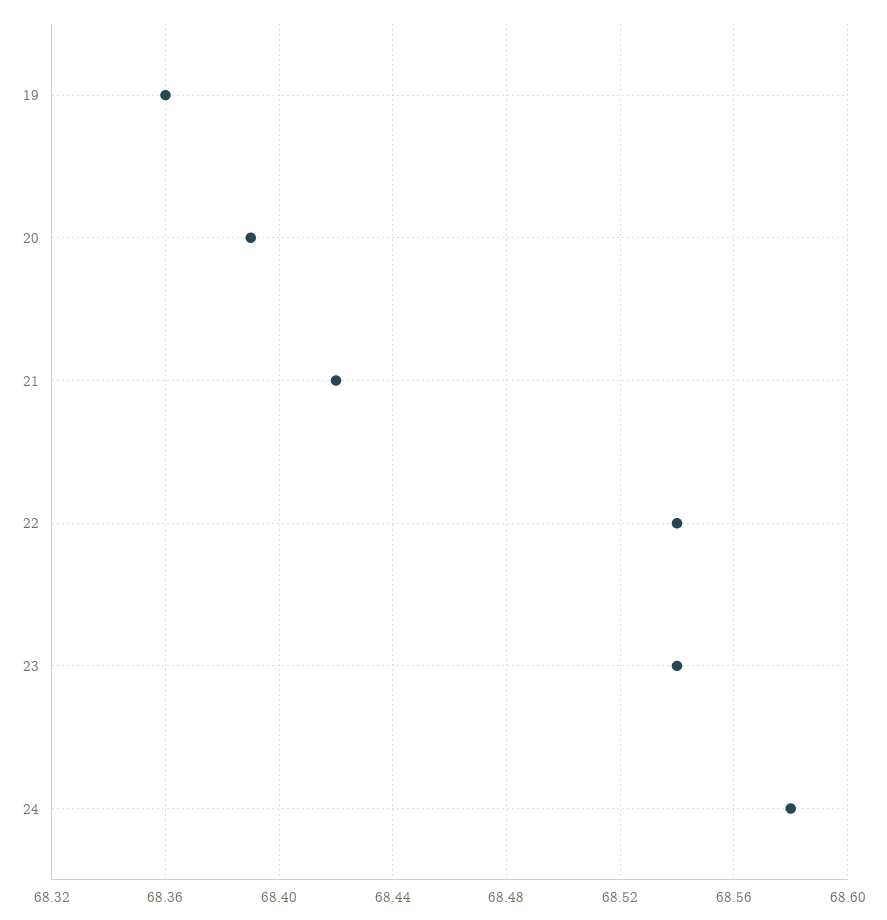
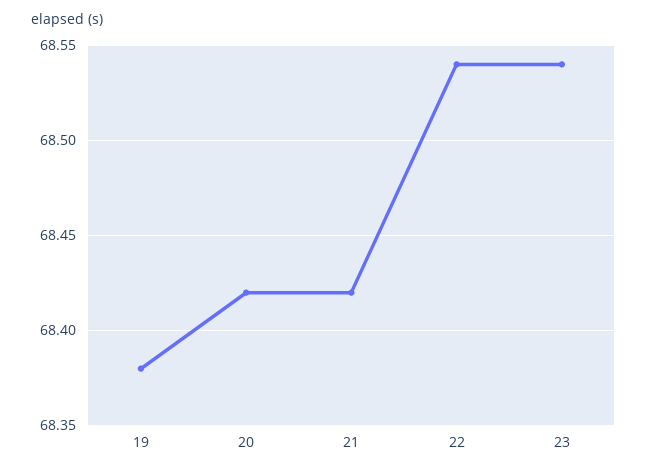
  {
-   "19": 68.36,
+   "19": 68.38,
-   "20": 68.39,
+   "20": 68.42,
    "21": 68.42,
    "22": 68.54,
-   "23": 68.54,
+   "23": 68.54
-   "24": 68.58
  }

